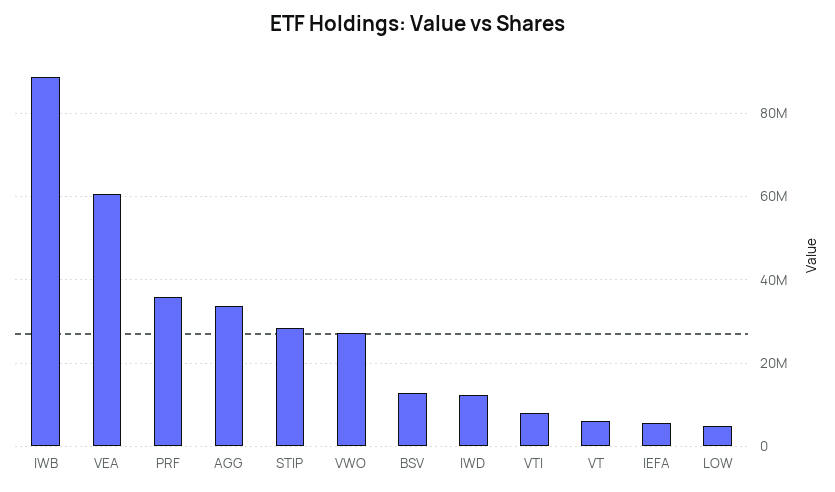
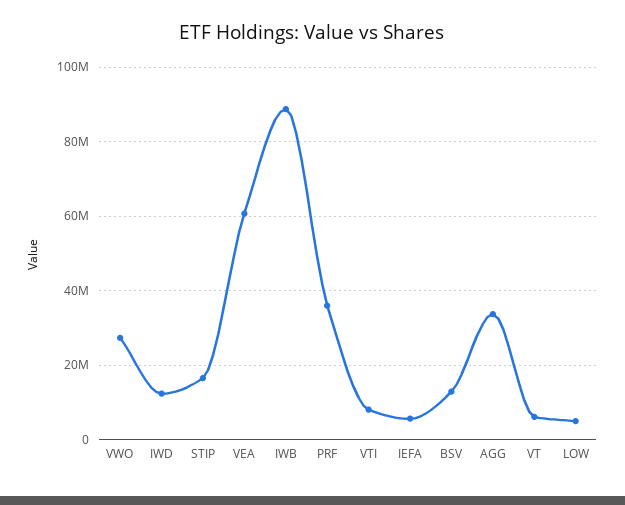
  {
    "IWB": 88000000,
    "VEA": 60000000,
    "PRF": 36000000,
    "AGG": 34000000,
-   "STIP": 28000000,
+   "STIP": 16000000,
    "VWO": 28000000,
    "BSV": 12000000,
    "IWD": 12000000,
    "VTI": 8000000,
    "VT": 6000000,
    "IEFA": 6000000,
    "LOW": 4000000
  }

